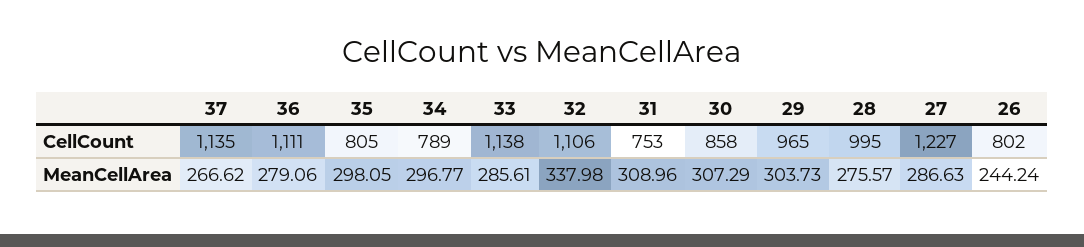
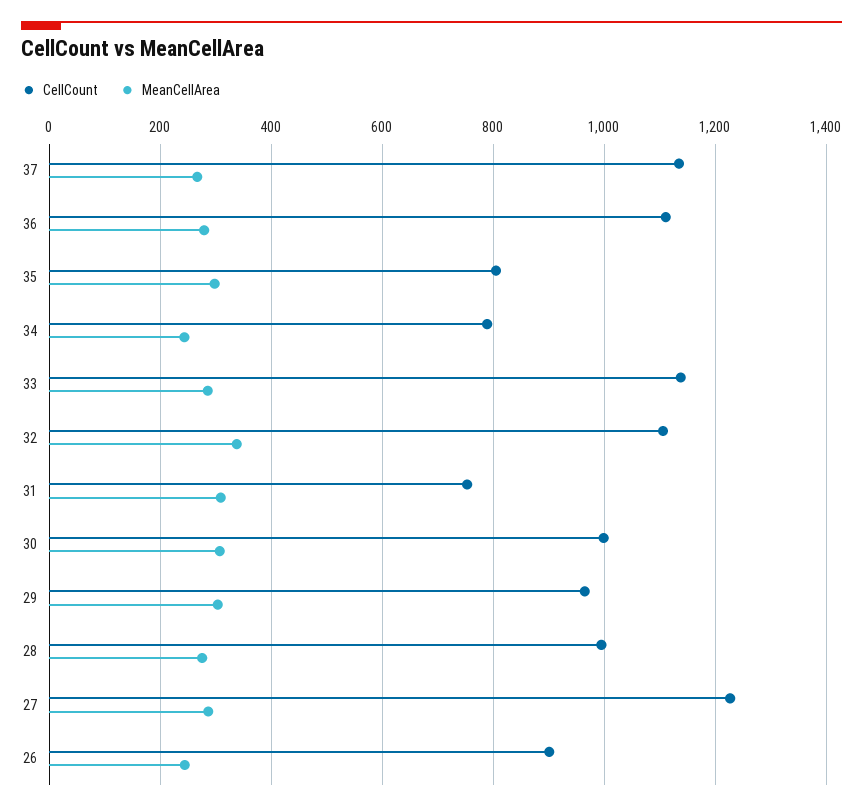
  {
    "CellCount": {
      "37": 1135,
      "36": 1111,
      "35": 805,
      "34": 789,
      "33": 1138,
      "32": 1106,
      "31": 753,
-     "30": 858,
+     "30": 1000,
      "29": 965,
      "28": 995,
      "27": 1227,
-     "26": 802
+     "26": 900
    },
    "MeanCellArea": {
      "37": 266.62,
      "36": 279.06,
      "35": 298.05,
-     "34": 296.77,
+     "34": 240,
      "33": 285.61,
      "32": 337.98,
      "31": 308.96,
      "30": 307.29,
      "29": 303.73,
      "28": 275.57,
      "27": 286.63,
      "26": 244.24
    }
  }

